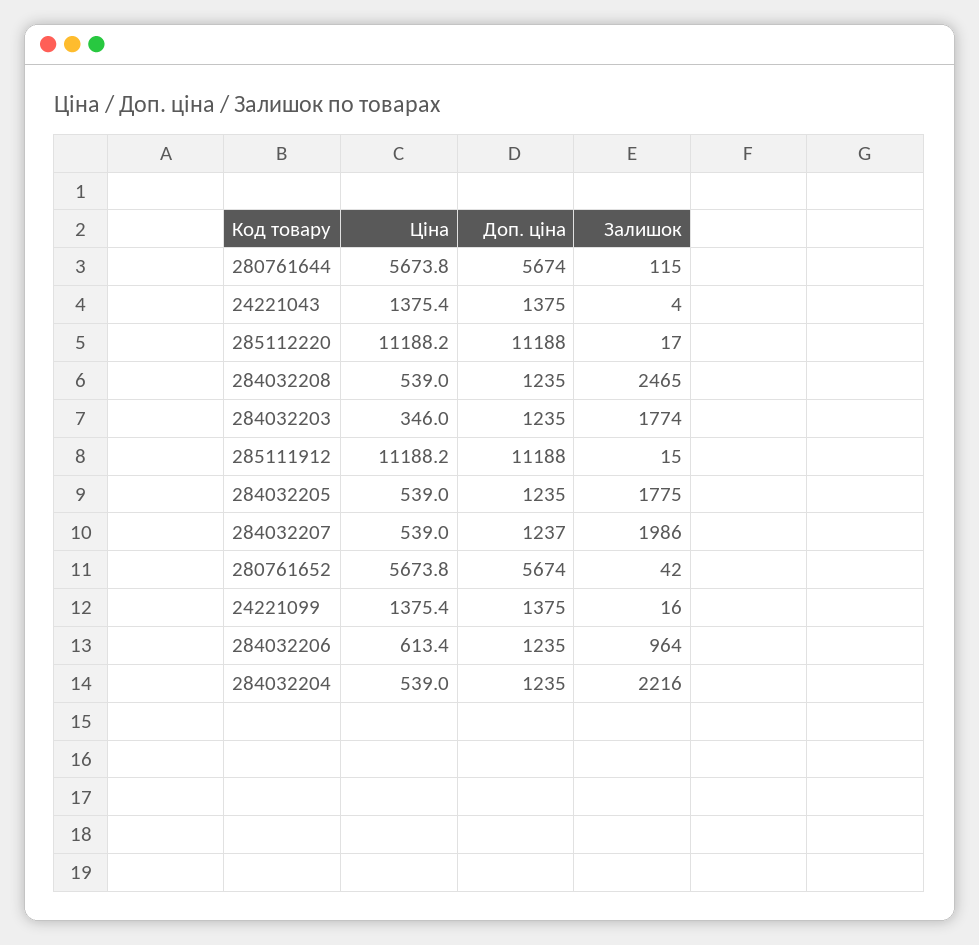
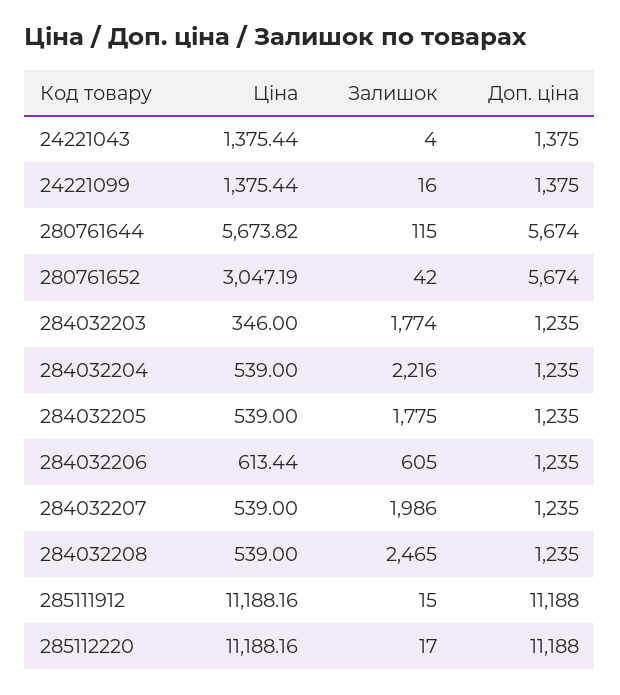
  {
    "Ціна": {
      "280761644": 5673.82,
      "24221043": 1375.44,
      "285112220": 11188.16,
      "284032208": 539,
      "284032203": 346,
      "285111912": 11188.16,
      "284032205": 539,
      "284032207": 539,
-     "280761652": 5673.8,
+     "280761652": 3047.19,
      "24221099": 1375.44,
      "284032206": 613.44,
      "284032204": 539
    },
    "Доп. ціна": {
      "280761644": 5674,
      "24221043": 1375,
      "285112220": 11188,
      "284032208": 1235,
      "284032203": 1235,
      "285111912": 11188,
      "284032205": 1235,
-     "284032207": 1237,
+     "284032207": 1235,
      "280761652": 5674,
      "24221099": 1375,
      "284032206": 1235,
      "284032204": 1235
    },
    "Залишок": {
      "280761644": 115,
      "24221043": 4,
      "285112220": 17,
      "284032208": 2465,
      "284032203": 1774,
      "285111912": 15,
      "284032205": 1775,
      "284032207": 1986,
      "280761652": 42,
      "24221099": 16,
-     "284032206": 964,
+     "284032206": 605,
      "284032204": 2216
    }
  }

